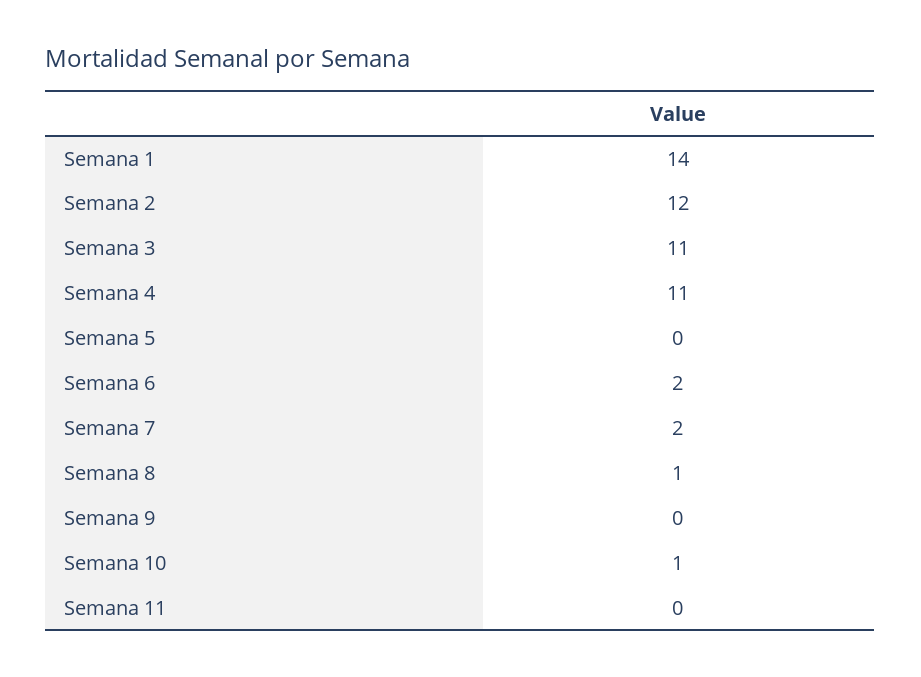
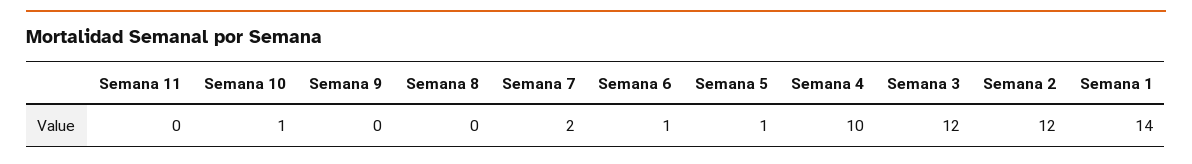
  {
    "Semana 1": 14,
    "Semana 2": 12,
-   "Semana 3": 11,
+   "Semana 3": 12,
-   "Semana 4": 11,
+   "Semana 4": 10,
-   "Semana 5": 0,
+   "Semana 5": 1,
-   "Semana 6": 2,
+   "Semana 6": 1,
    "Semana 7": 2,
-   "Semana 8": 1,
+   "Semana 8": 0,
    "Semana 9": 0,
    "Semana 10": 1,
    "Semana 11": 0
  }

